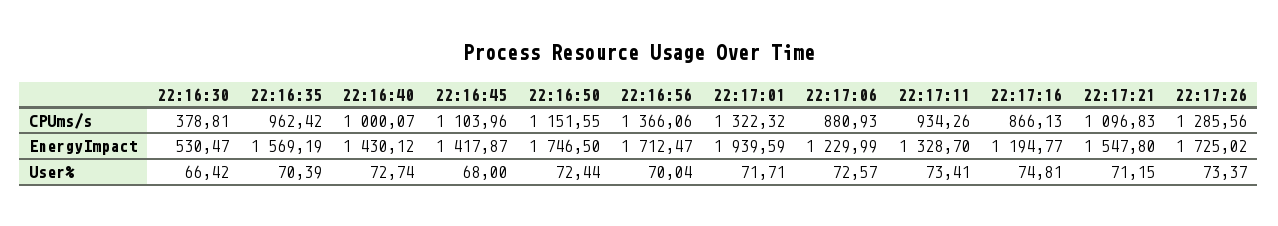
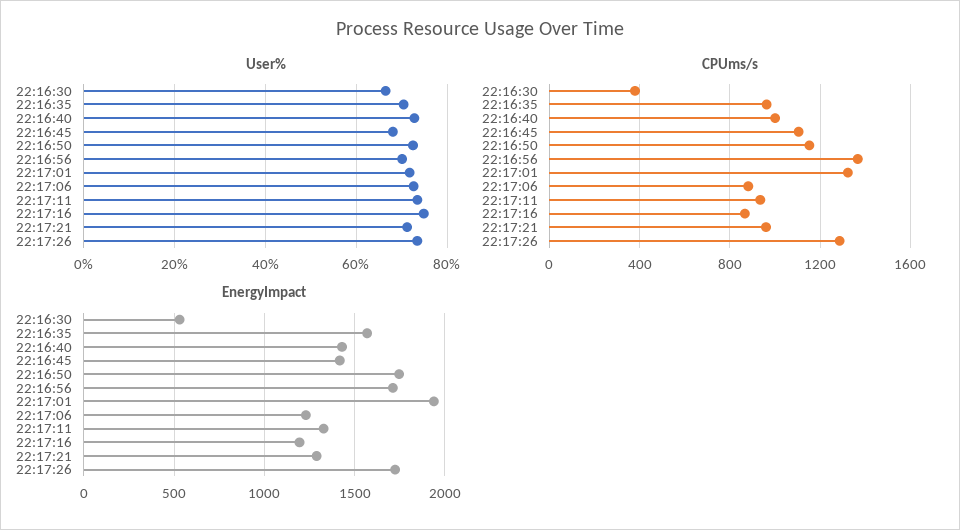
  {
    "CPUms/s": {
      "22:16:30": 378.81,
      "22:16:35": 962.42,
      "22:16:40": 1000.07,
      "22:16:45": 1103.96,
      "22:16:50": 1151.55,
      "22:16:56": 1366.06,
      "22:17:01": 1322.32,
      "22:17:06": 880.93,
      "22:17:11": 934.26,
      "22:17:16": 866.13,
-     "22:17:21": 1096.83,
+     "22:17:21": 950,
      "22:17:26": 1285.56
    },
    "EnergyImpact": {
      "22:16:30": 530.47,
      "22:16:35": 1569.19,
      "22:16:40": 1430.12,
      "22:16:45": 1417.87,
      "22:16:50": 1746.5,
      "22:16:56": 1712.47,
      "22:17:01": 1939.59,
      "22:17:06": 1229.99,
      "22:17:11": 1328.7,
      "22:17:16": 1194.77,
-     "22:17:21": 1547.8,
+     "22:17:21": 1300,
      "22:17:26": 1725.02
    },
    "User%": {
      "22:16:30": 66.42,
      "22:16:35": 70.39,
      "22:16:40": 72.74,
      "22:16:45": 68,
      "22:16:50": 72.44,
      "22:16:56": 70.04,
      "22:17:01": 71.71,
      "22:17:06": 72.57,
      "22:17:11": 73.41,
      "22:17:16": 74.81,
      "22:17:21": 71.15,
      "22:17:26": 73.37
    }
  }

